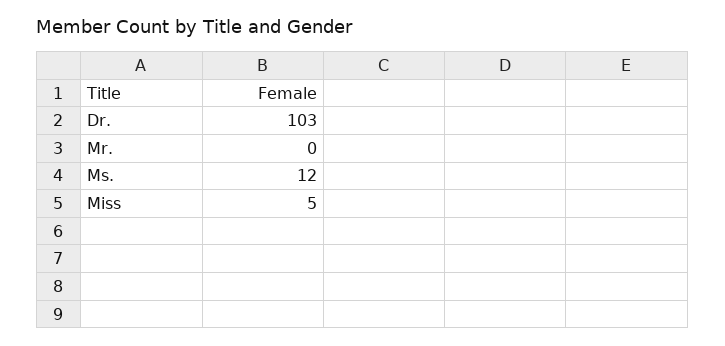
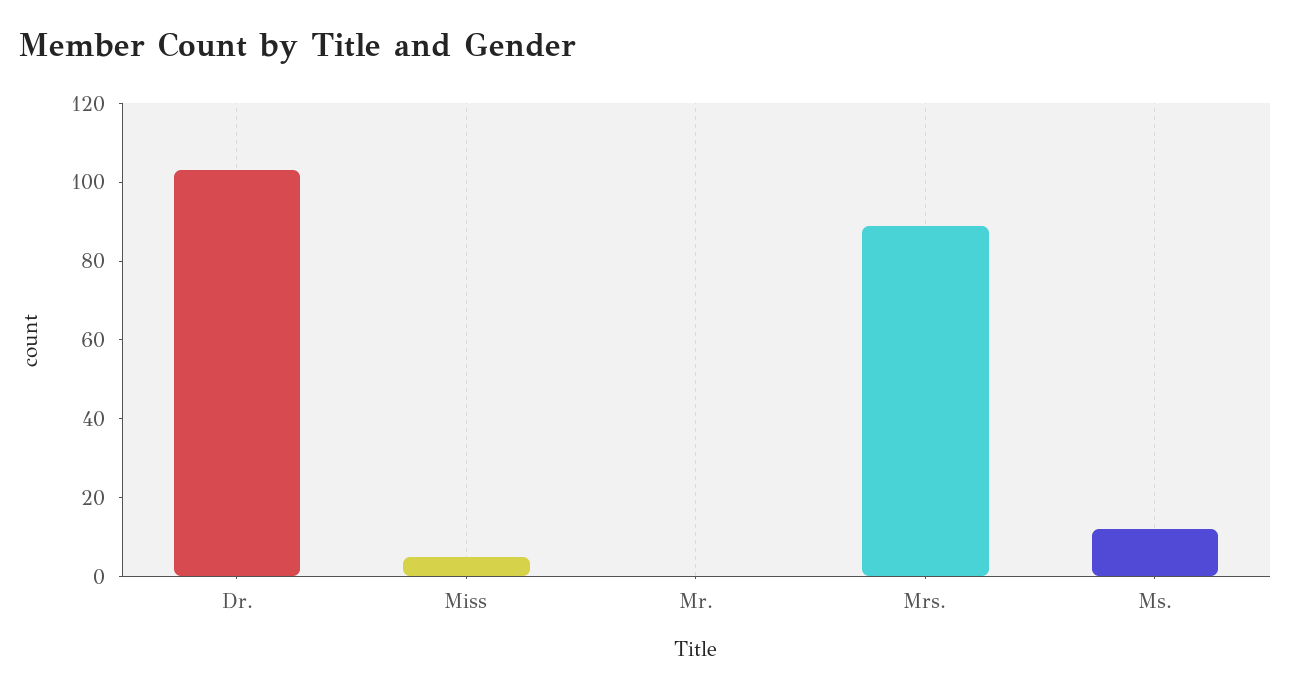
  {
    "Dr.": 103,
    "Mr.": 0,
    "Ms.": 12,
-   "Miss": 5
+   "Miss": 5,
+   "Mrs.": 90
  }

